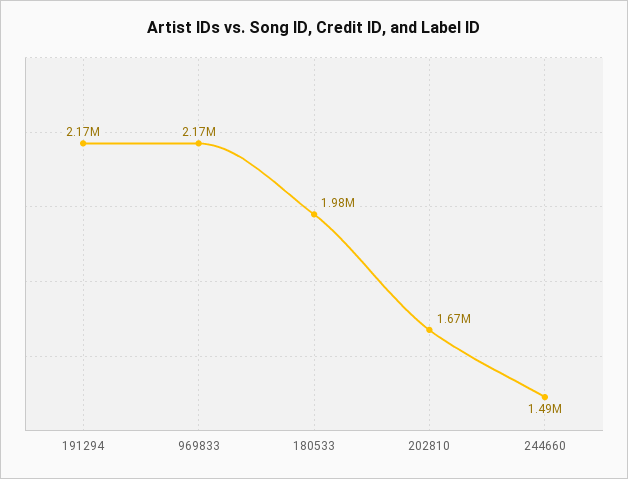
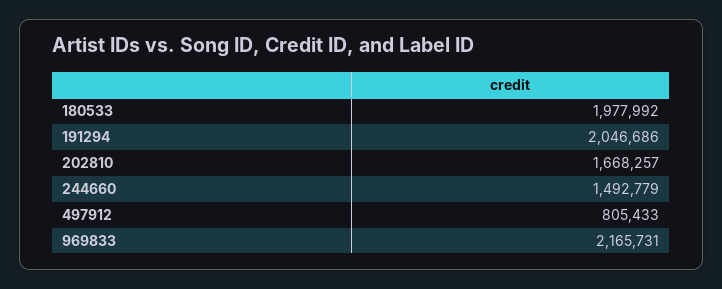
  {
-   "191294": 2170000,
+   "191294": 2046686,
    "969833": 2165731,
    "180533": 1977992,
    "202810": 1668257,
-   "244660": 1492779
+   "244660": 1492779,
+   "497912": 805433
  }

